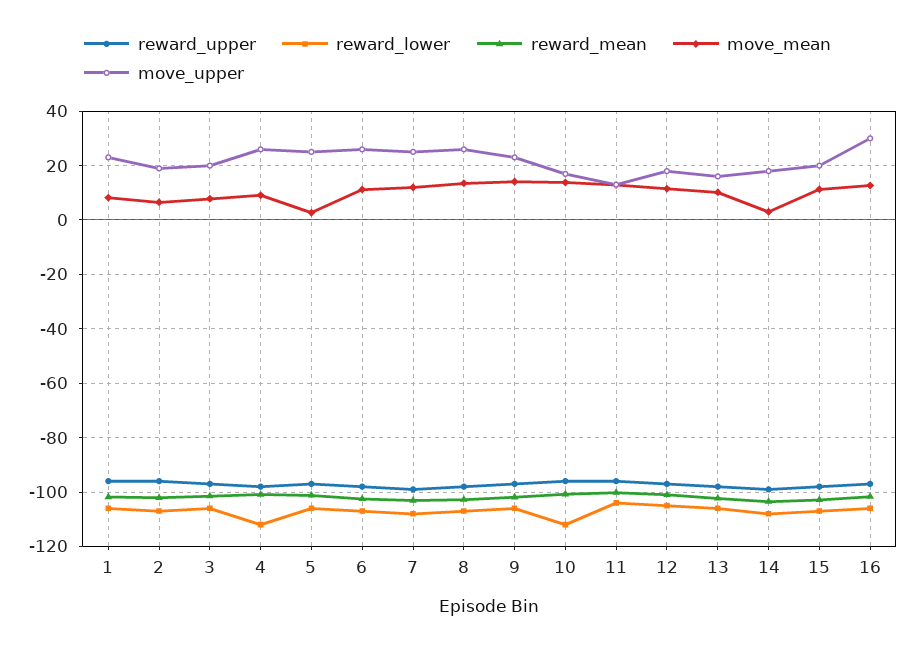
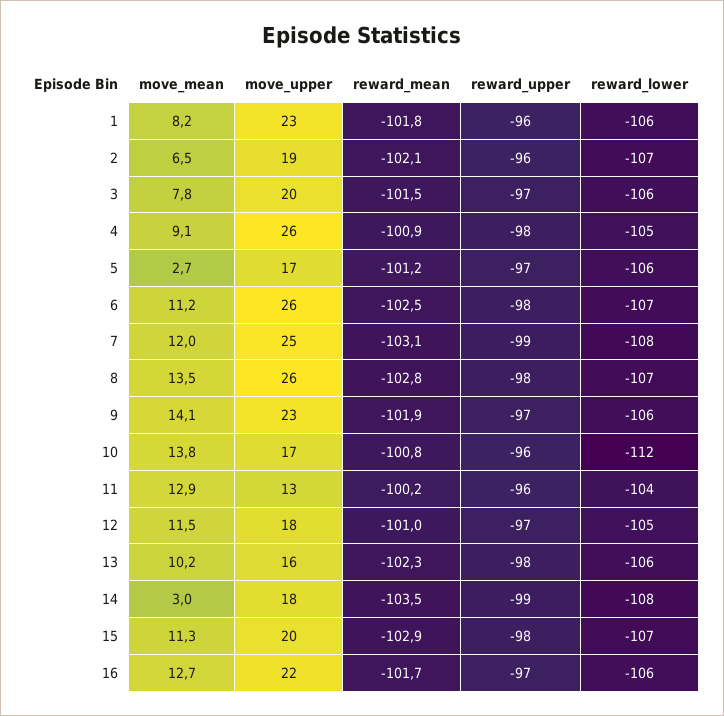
  {
    "reward_upper": {
      "1": -96,
      "2": -96,
      "3": -97,
      "4": -98,
      "5": -97,
      "6": -98,
      "7": -99,
      "8": -98,
      "9": -97,
      "10": -96,
      "11": -96,
      "12": -97,
      "13": -98,
      "14": -99,
      "15": -98,
      "16": -97
    },
    "reward_lower": {
      "1": -106,
      "2": -107,
      "3": -106,
-     "4": -112.5,
+     "4": -105,
      "5": -106,
      "6": -107,
      "7": -108,
      "8": -107,
      "9": -106,
      "10": -112,
      "11": -104,
      "12": -105,
      "13": -106,
      "14": -108,
      "15": -107,
      "16": -106
    },
    "reward_mean": {
      "1": -101.8,
      "2": -102.1,
      "3": -101.5,
      "4": -100.9,
      "5": -101.2,
      "6": -102.5,
      "7": -103.1,
      "8": -102.8,
      "9": -101.9,
      "10": -100.8,
      "11": -100.2,
      "12": -101,
      "13": -102.3,
      "14": -103.5,
      "15": -102.9,
      "16": -101.7
    },
    "move_mean": {
      "1": 8.2,
      "2": 6.5,
      "3": 7.8,
      "4": 9.1,
      "5": 2.7,
      "6": 11.2,
      "7": 12,
      "8": 13.5,
      "9": 14.1,
      "10": 13.8,
      "11": 12.9,
      "12": 11.5,
      "13": 10.2,
      "14": 3,
      "15": 11.3,
      "16": 12.7
    },
    "move_upper": {
      "1": 23,
      "2": 19,
      "3": 20,
      "4": 26,
-     "5": 25,
+     "5": 17,
      "6": 26,
      "7": 25,
      "8": 26,
      "9": 23,
      "10": 17,
      "11": 13,
      "12": 18,
      "13": 16,
      "14": 18,
      "15": 20,
-     "16": 30
+     "16": 22
    }
  }

